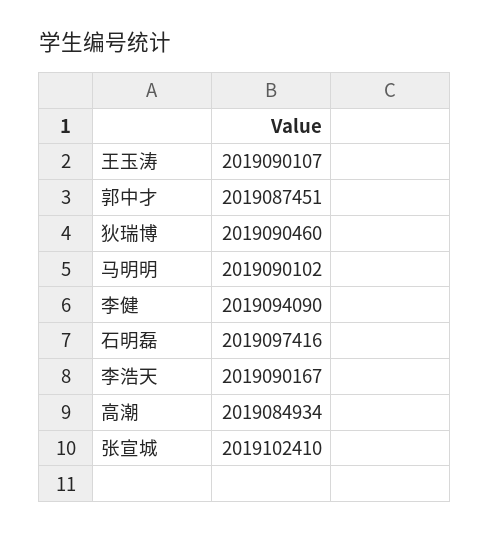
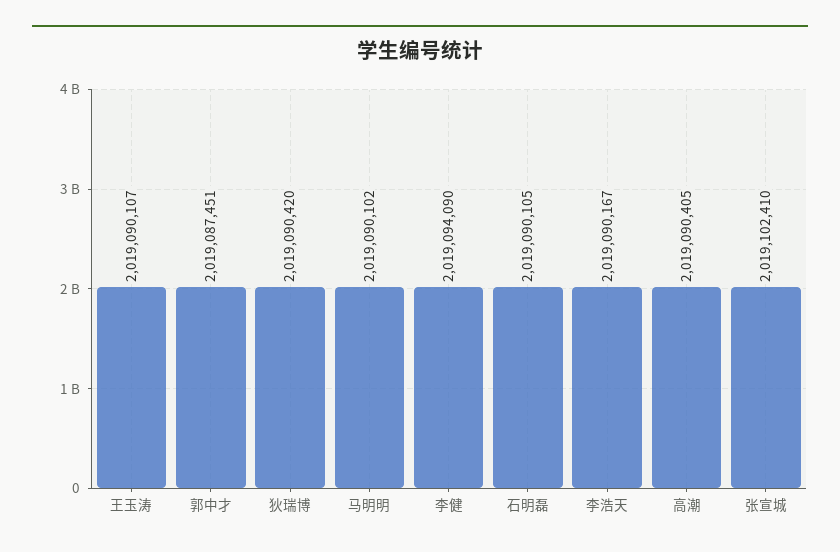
  {
    "王玉涛": 2019090107,
    "郭中才": 2019087451,
-   "狄瑞博": 2019090460,
+   "狄瑞博": 2019090420,
    "马明明": 2019090102,
    "李健": 2019094090,
-   "石明磊": 2019097416,
+   "石明磊": 2019090105,
    "李浩天": 2019090167,
-   "高潮": 2019084934,
+   "高潮": 2019090405,
    "张宣城": 2019102410
  }

